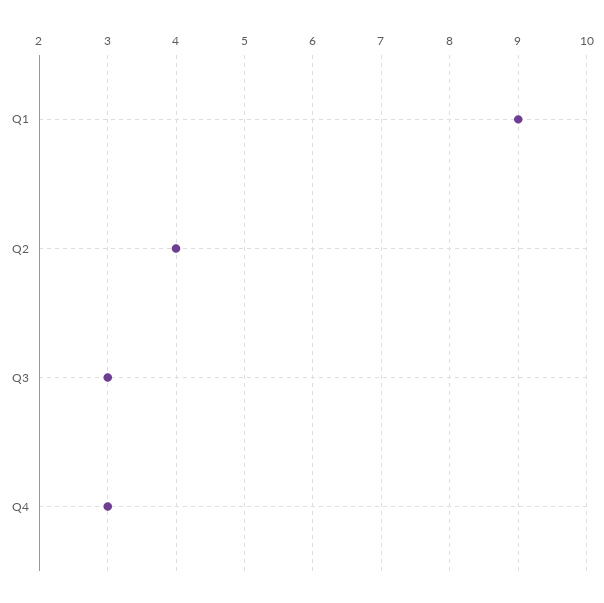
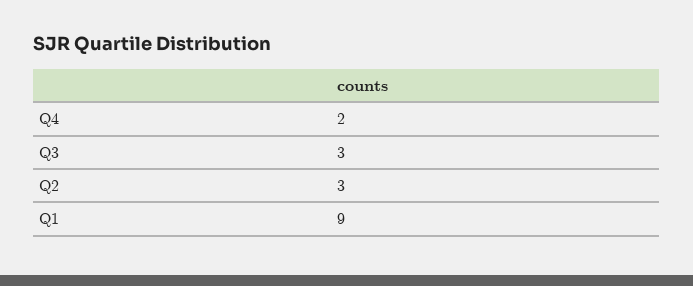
  {
    "Q1": 9,
-   "Q2": 4,
+   "Q2": 3,
    "Q3": 3,
-   "Q4": 3
+   "Q4": 2
  }

